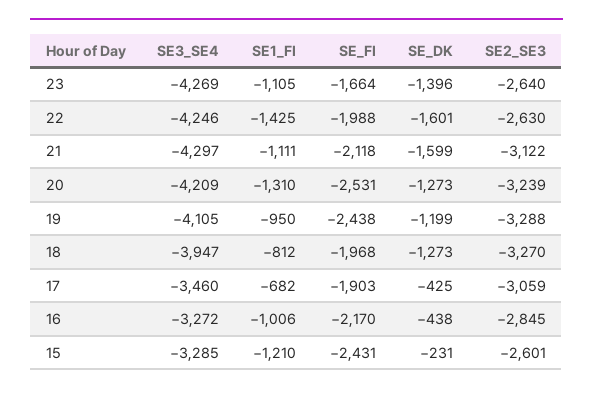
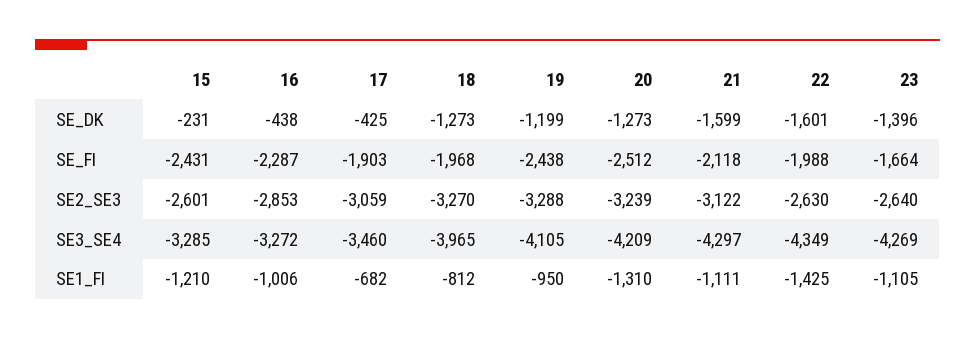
  {
    "SE3_SE4": {
      "23": -4269,
-     "22": -4246,
+     "22": -4349,
      "21": -4297,
      "20": -4209,
      "19": -4105,
-     "18": -3947,
+     "18": -3965,
      "17": -3460,
      "16": -3272,
      "15": -3285
    },
    "SE1_FI": {
      "23": -1105,
      "22": -1425,
      "21": -1111,
      "20": -1310,
      "19": -950,
      "18": -812,
      "17": -682,
      "16": -1006,
      "15": -1210
    },
    "SE_FI": {
      "23": -1664,
      "22": -1988,
      "21": -2118,
-     "20": -2531,
+     "20": -2512,
      "19": -2438,
      "18": -1968,
      "17": -1903,
-     "16": -2170,
+     "16": -2287,
      "15": -2431
    },
    "SE_DK": {
      "23": -1396,
      "22": -1601,
      "21": -1599,
      "20": -1273,
      "19": -1199,
      "18": -1273,
      "17": -425,
      "16": -438,
      "15": -231
    },
    "SE2_SE3": {
      "23": -2640,
      "22": -2630,
      "21": -3122,
      "20": -3239,
      "19": -3288,
      "18": -3270,
      "17": -3059,
-     "16": -2845,
+     "16": -2853,
      "15": -2601
    }
  }

